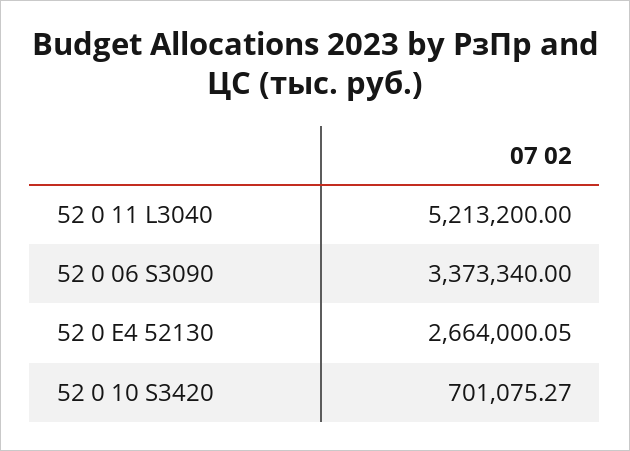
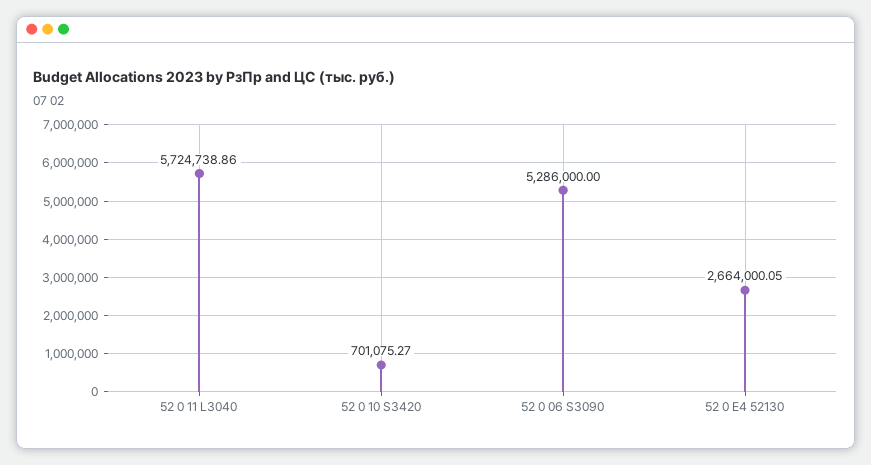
  {
-   "52 0 11 L3040": 5213200,
+   "52 0 11 L3040": 5724738.86,
-   "52 0 06 S3090": 3373340,
+   "52 0 06 S3090": 5286000,
    "52 0 E4 52130": 2664000.05,
    "52 0 10 S3420": 701075.27
  }

